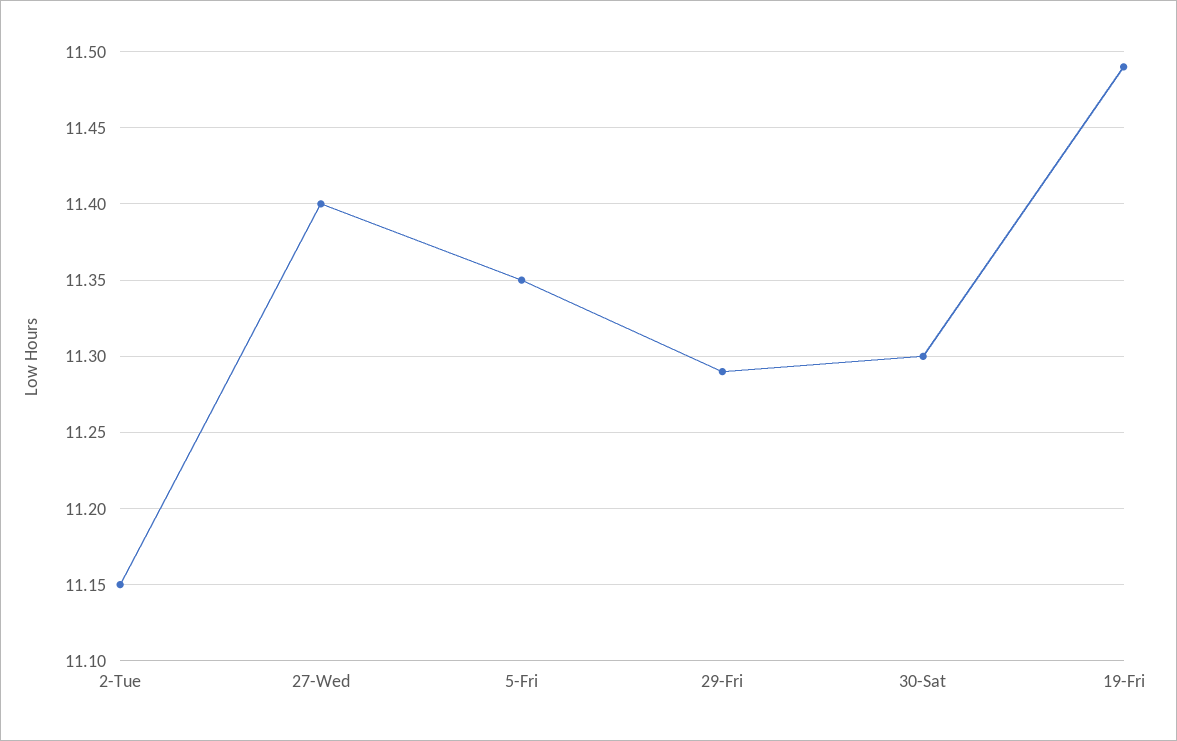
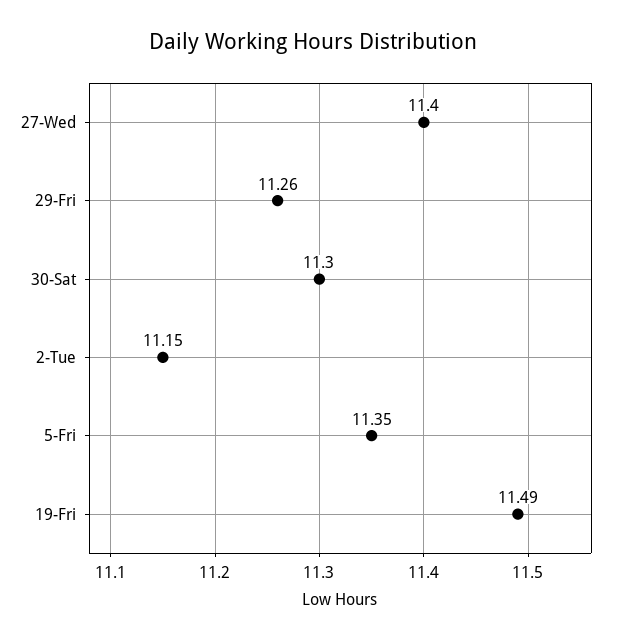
  {
    "2-Tue": 11.15,
    "27-Wed": 11.4,
    "5-Fri": 11.35,
-   "29-Fri": 11.29,
+   "29-Fri": 11.26,
    "30-Sat": 11.3,
    "19-Fri": 11.49
  }

